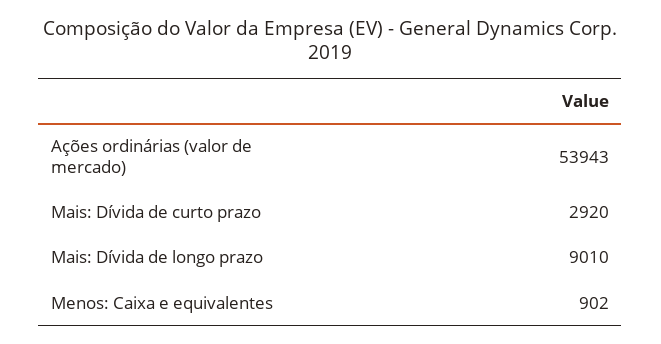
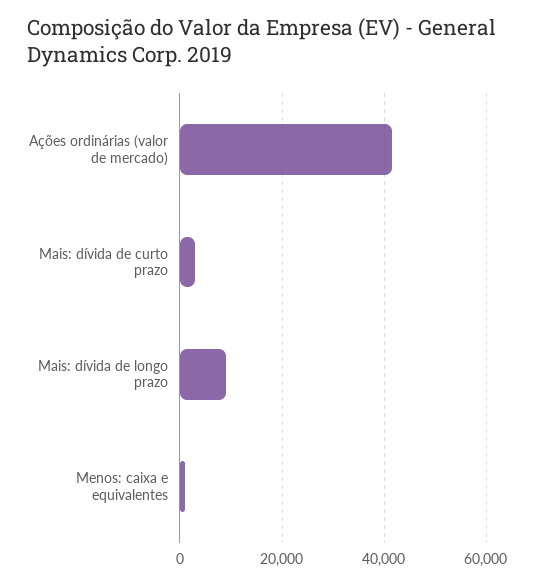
  {
-   "Ações ordinárias (valor de mercado)": 53943,
+   "Ações ordinárias (valor de mercado)": 42000,
    "Mais: Dívida de curto prazo": 2920,
    "Mais: Dívida de longo prazo": 9010,
    "Menos: Caixa e equivalentes": 902
  }

